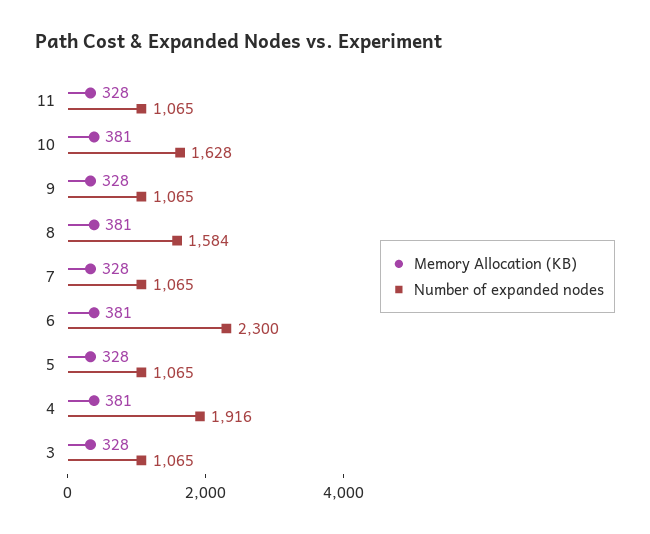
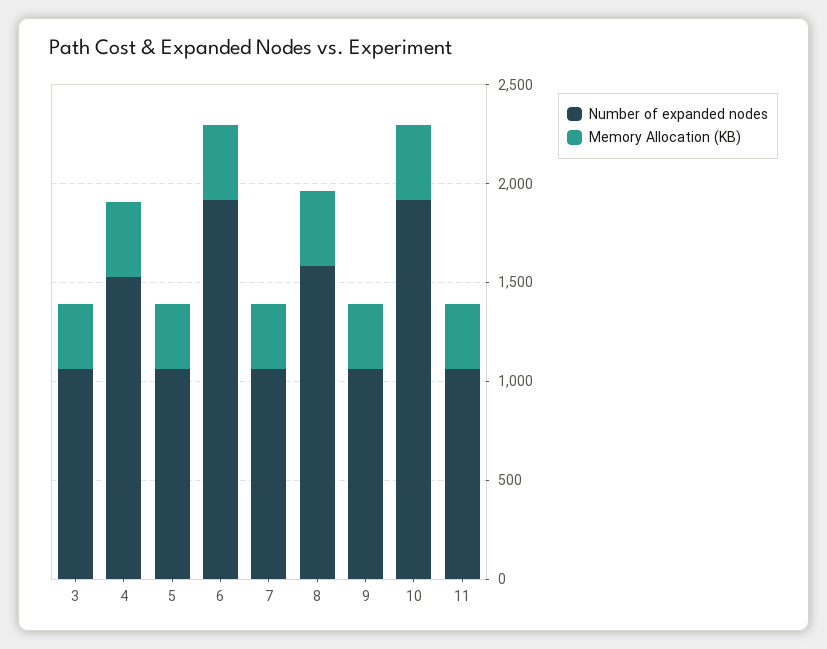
  {
    "Memory Allocation (KB)": {
      "11": 328,
      "10": 381,
      "9": 328,
      "8": 381,
      "7": 328,
      "6": 381,
      "5": 328,
      "4": 381,
      "3": 328
    },
    "Number of expanded nodes": {
      "11": 1065,
-     "10": 1628,
+     "10": 1900,
      "9": 1065,
      "8": 1584,
      "7": 1065,
-     "6": 2300,
+     "6": 1900,
      "5": 1065,
-     "4": 1916,
+     "4": 1500,
      "3": 1065
    }
  }

